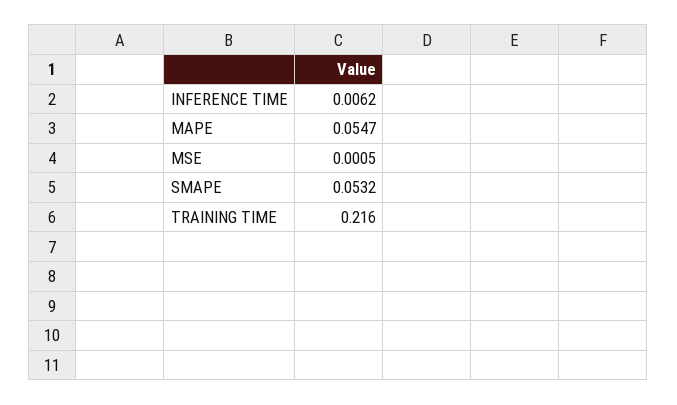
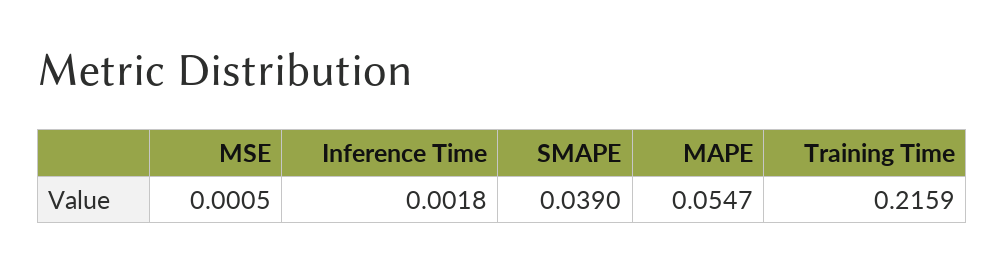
  {
-   "INFERENCE TIME": 0.0062,
+   "INFERENCE TIME": 0.0018,
    "MAPE": 0.0547,
    "MSE": 0.0005,
-   "SMAPE": 0.0532,
+   "SMAPE": 0.039,
-   "TRAINING TIME": 0.216
+   "TRAINING TIME": 0.2159
  }

